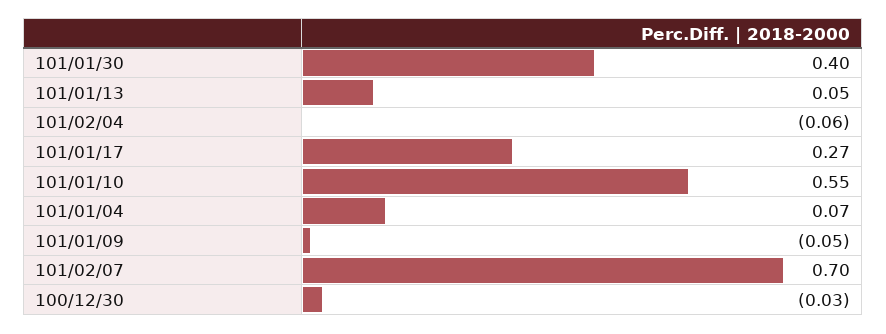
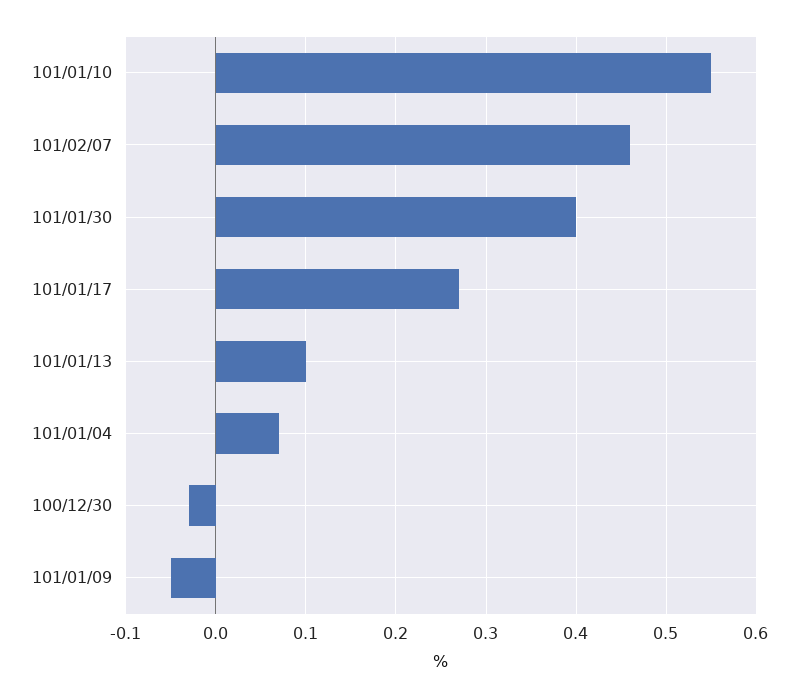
  {
    "101/01/30": 0.4,
-   "101/01/13": 0.05,
+   "101/01/13": 0.1,
-   "101/02/04": -0.06,
    "101/01/17": 0.27,
    "101/01/10": 0.55,
    "101/01/04": 0.07,
    "101/01/09": -0.05,
-   "101/02/07": 0.7,
+   "101/02/07": 0.46,
    "100/12/30": -0.03
  }

